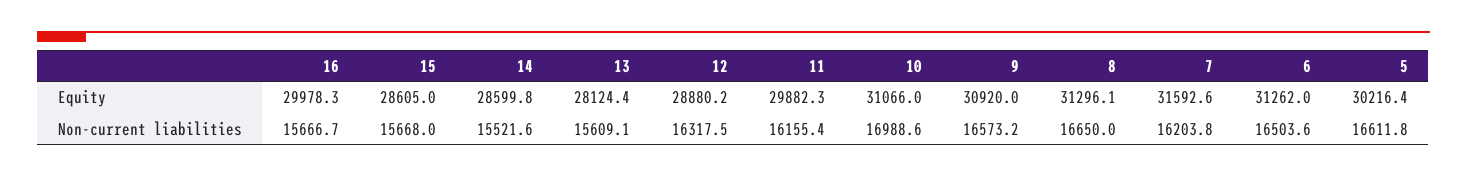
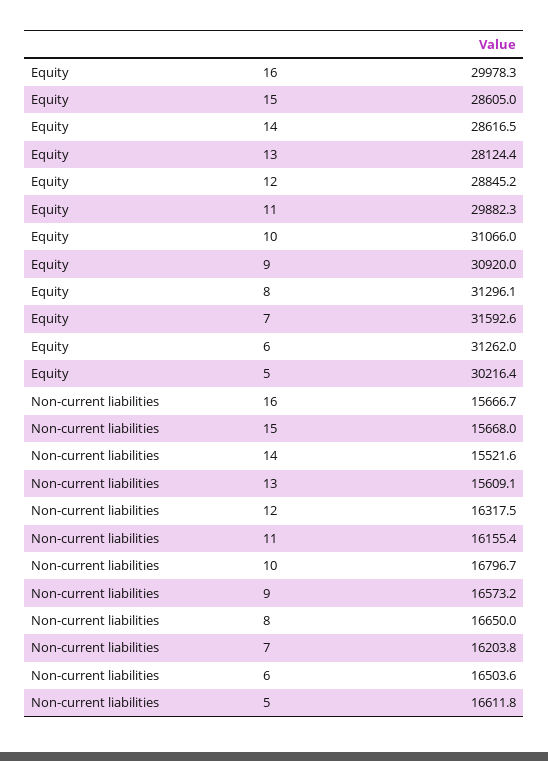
  {
    "16": {
      "Equity": 29978.3,
      "Non-current liabilities": 15666.7
    },
    "15": {
      "Equity": 28605,
      "Non-current liabilities": 15668
    },
    "14": {
-     "Equity": 28599.8,
+     "Equity": 28616.5,
      "Non-current liabilities": 15521.6
    },
    "13": {
      "Equity": 28124.4,
      "Non-current liabilities": 15609.1
    },
    "12": {
-     "Equity": 28880.2,
+     "Equity": 28845.2,
      "Non-current liabilities": 16317.5
    },
    "11": {
      "Equity": 29882.3,
      "Non-current liabilities": 16155.4
    },
    "10": {
      "Equity": 31066,
-     "Non-current liabilities": 16988.6
+     "Non-current liabilities": 16796.7
    },
    "9": {
      "Equity": 30920,
      "Non-current liabilities": 16573.2
    },
    "8": {
      "Equity": 31296.1,
      "Non-current liabilities": 16650
    },
    "7": {
      "Equity": 31592.6,
      "Non-current liabilities": 16203.8
    },
    "6": {
      "Equity": 31262,
      "Non-current liabilities": 16503.6
    },
    "5": {
      "Equity": 30216.4,
      "Non-current liabilities": 16611.8
    }
  }

